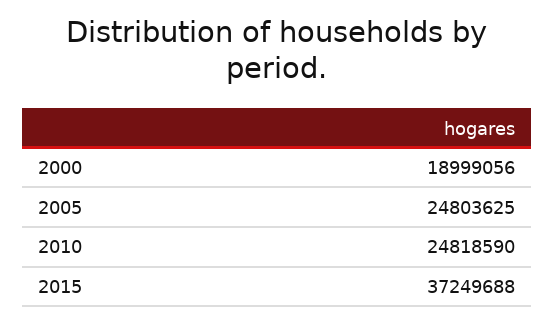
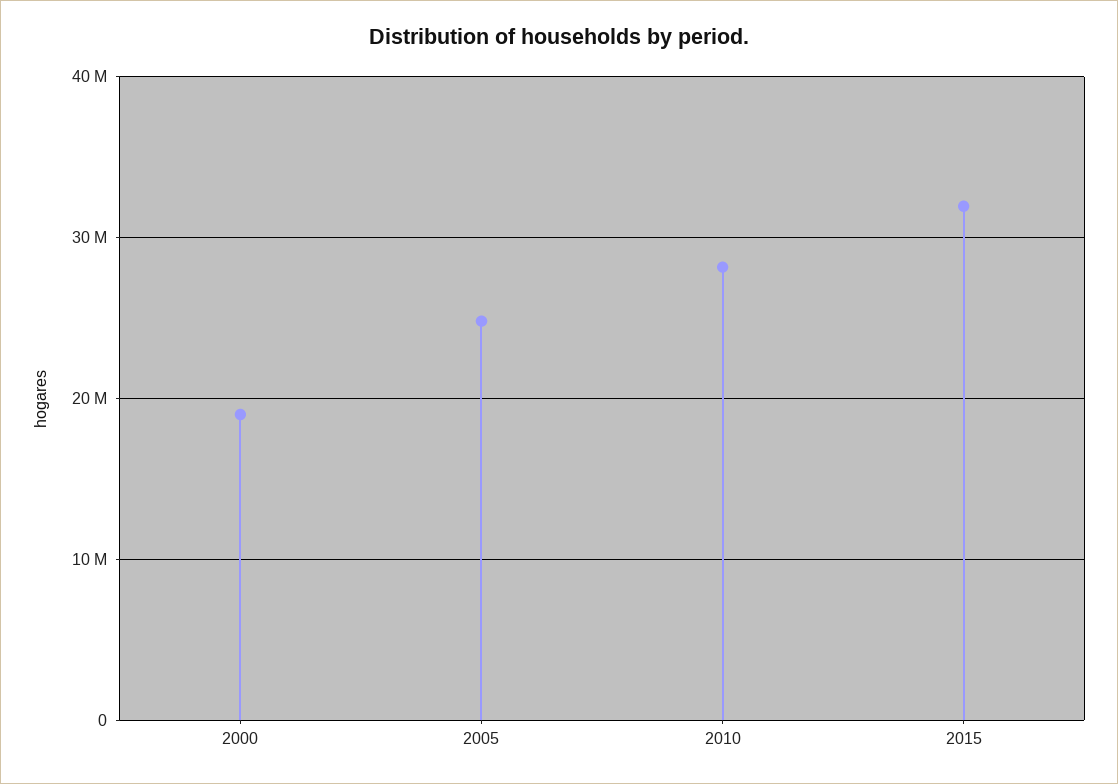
  {
    "2000": 18999056,
    "2005": 24803625,
-   "2010": 24818590,
+   "2010": 28000000,
-   "2015": 37249688
+   "2015": 32000000
  }

